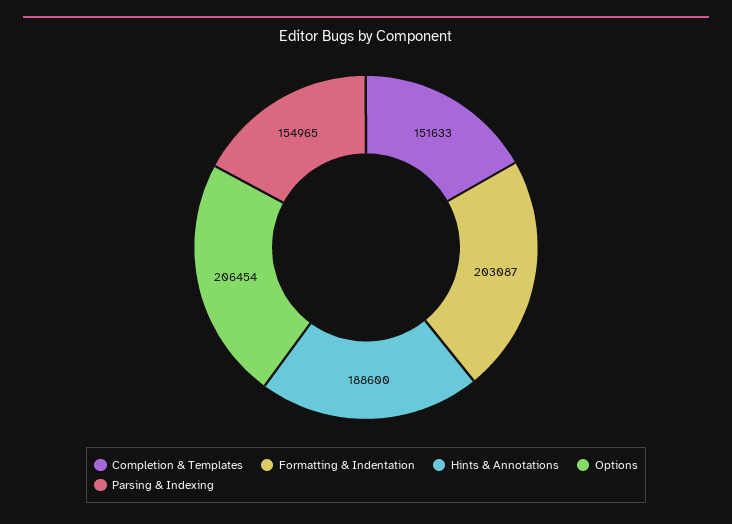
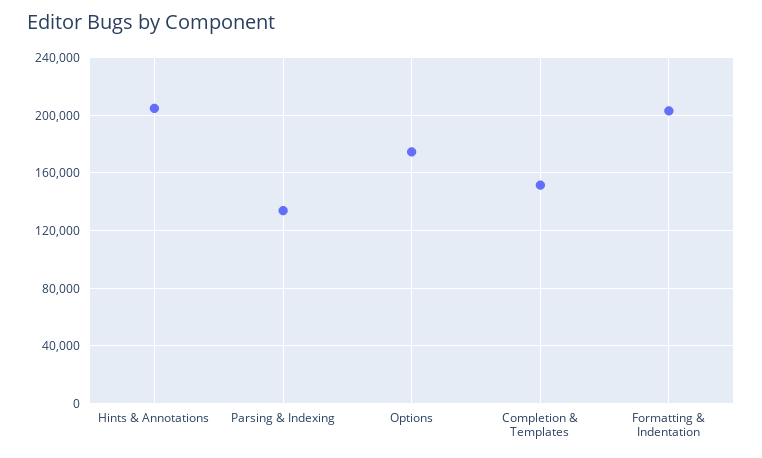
  {
    "Completion & Templates": 151633,
    "Formatting & Indentation": 203087,
-   "Hints & Annotations": 188600,
+   "Hints & Annotations": 205000,
-   "Options": 206454,
+   "Options": 175000,
-   "Parsing & Indexing": 154965
+   "Parsing & Indexing": 135000
  }

